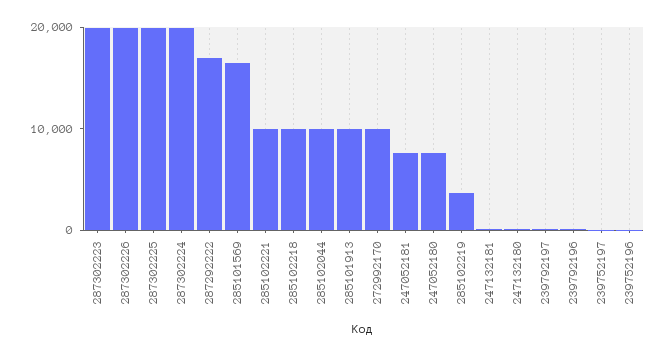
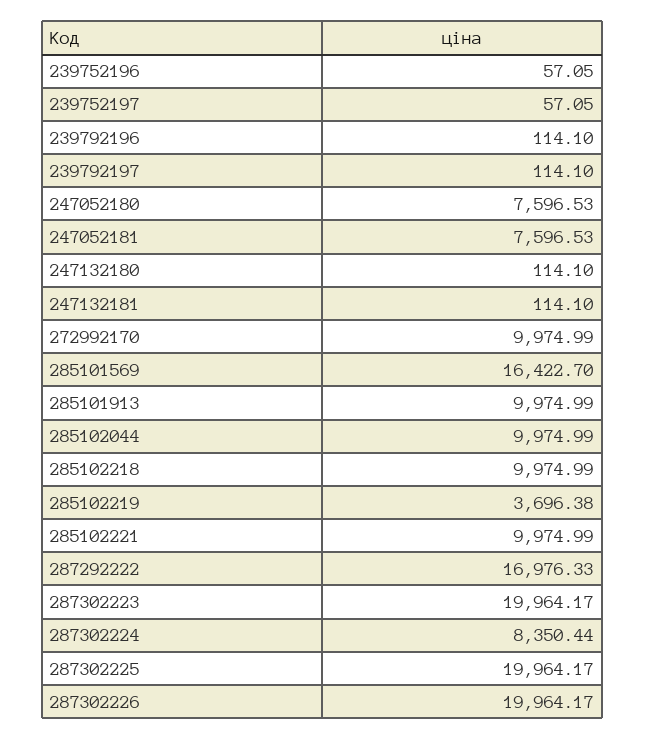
  {
    "287302223": 19964.17,
    "287302226": 19964.17,
    "287302225": 19964.17,
-   "287302224": 20000,
+   "287302224": 8350.44,
    "287292222": 16976.33,
    "285101569": 16422.7,
    "285102221": 9974.99,
    "285102218": 9974.99,
    "285102044": 9974.99,
    "285101913": 9974.99,
    "272992170": 9974.99,
    "247052181": 7596.53,
    "247052180": 7596.53,
    "285102219": 3696.38,
    "247132181": 114.1,
    "247132180": 114.1,
    "239792197": 114.1,
    "239792196": 114.1,
    "239752197": 57.05,
    "239752196": 57.05
  }

